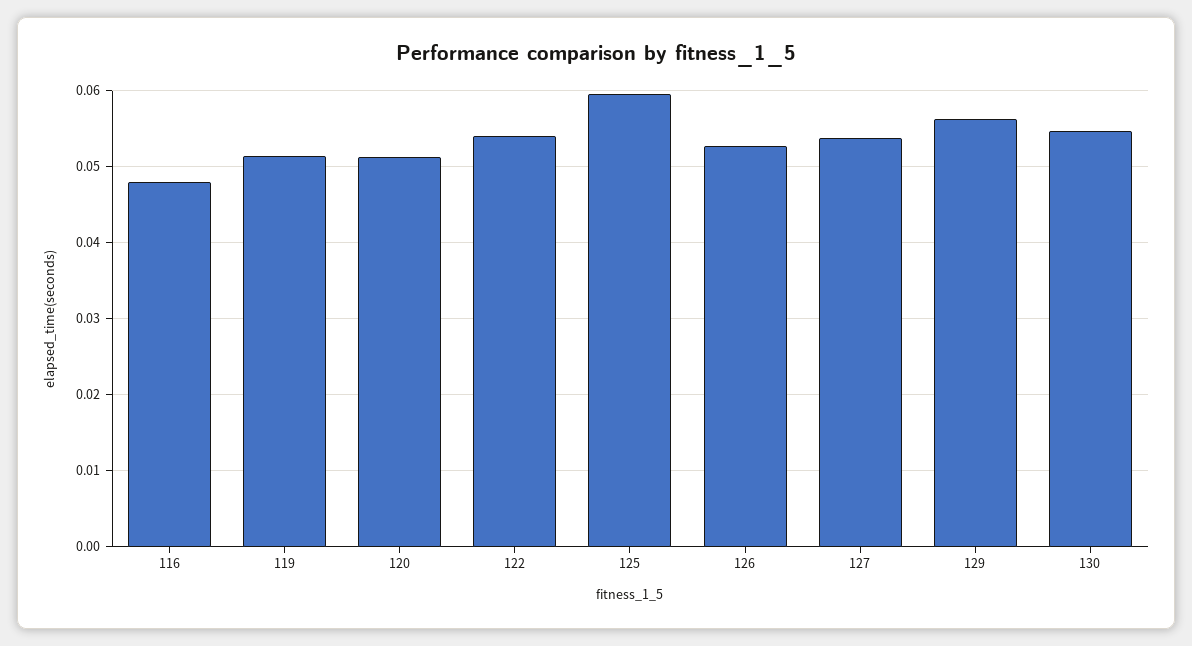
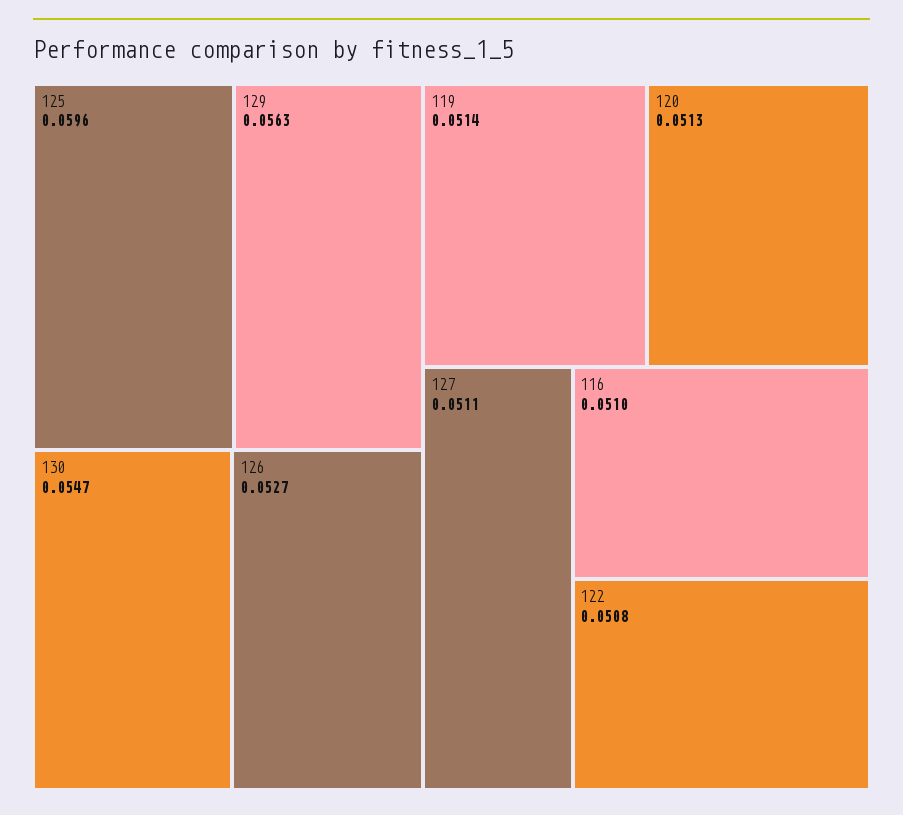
  {
-   "116": 0.048,
+   "116": 0.051,
    "119": 0.0514,
    "120": 0.0513,
-   "122": 0.054,
+   "122": 0.0508,
    "125": 0.0596,
    "126": 0.0527,
-   "127": 0.054,
+   "127": 0.0511,
    "129": 0.0563,
    "130": 0.0547
  }

